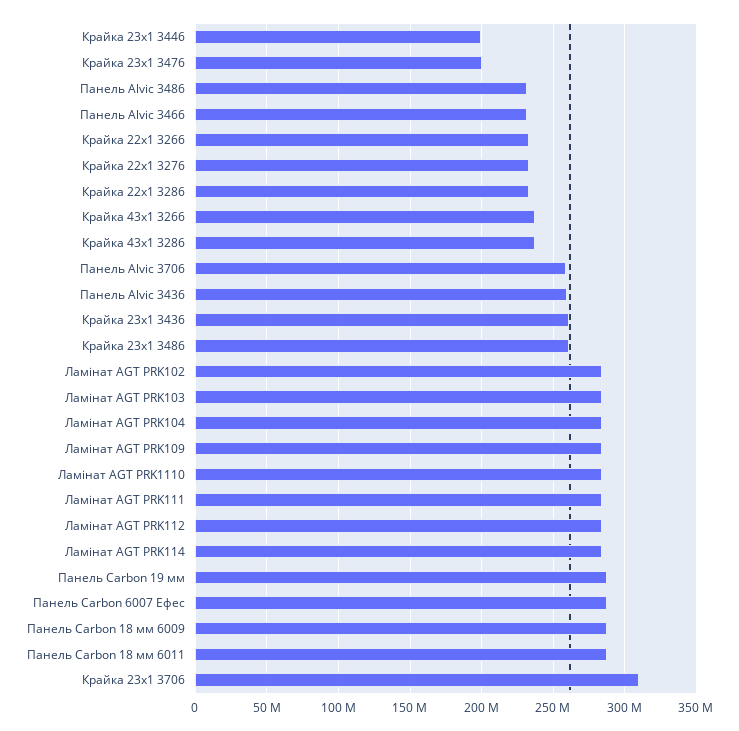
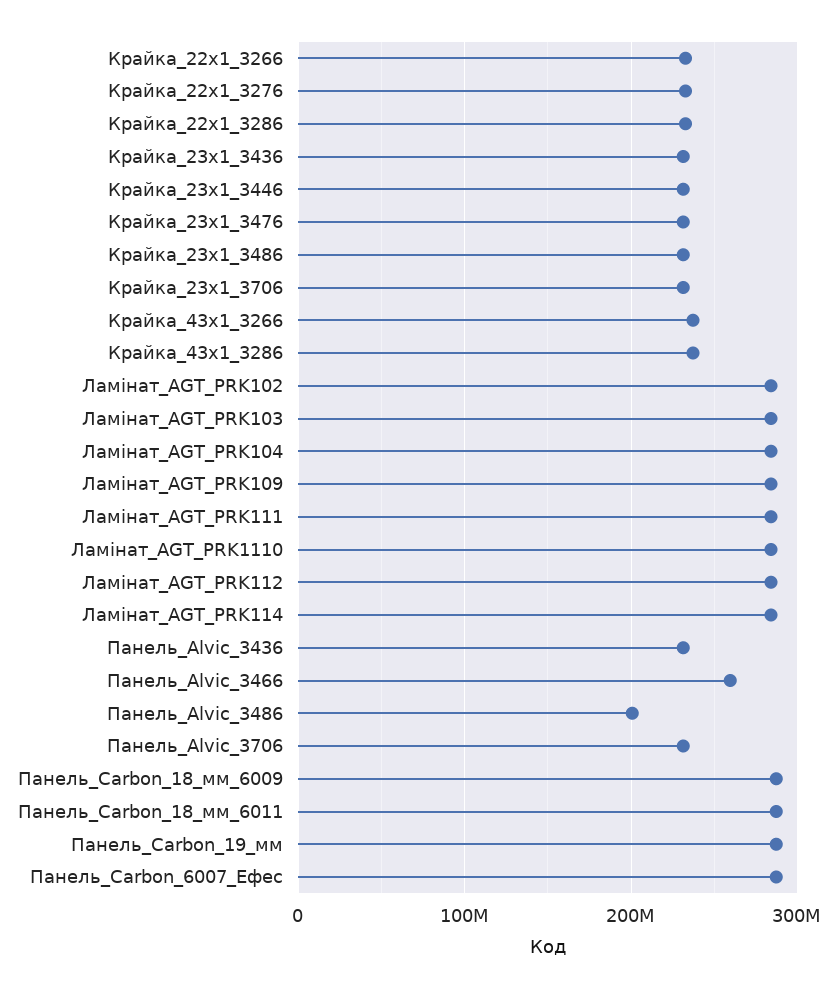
  {
-   "Крайка 23x1 3446": 200000000,
+   "Крайка 23x1 3446": 230000000,
-   "Крайка 23x1 3476": 200000000,
+   "Крайка 23x1 3476": 230000000,
-   "Панель Alvic 3486": 230000000,
+   "Панель Alvic 3486": 200000000,
-   "Панель Alvic 3466": 230000000,
+   "Панель Alvic 3466": 260000000,
    "Крайка 22x1 3266": 235000000,
    "Крайка 22x1 3276": 235000000,
    "Крайка 22x1 3286": 235000000,
    "Крайка 43x1 3266": 235000000,
    "Крайка 43x1 3286": 235000000,
-   "Панель Alvic 3706": 260000000,
+   "Панель Alvic 3706": 230000000,
-   "Панель Alvic 3436": 260000000,
+   "Панель Alvic 3436": 230000000,
-   "Крайка 23x1 3436": 260000000,
+   "Крайка 23x1 3436": 230000000,
-   "Крайка 23x1 3486": 260000000,
+   "Крайка 23x1 3486": 230000000,
    "Ламінат AGT PRK102": 285000000,
    "Ламінат AGT PRK103": 285000000,
    "Ламінат AGT PRK104": 285000000,
    "Ламінат AGT PRK109": 285000000,
    "Ламінат AGT PRK1110": 285000000,
    "Ламінат AGT PRK111": 285000000,
    "Ламінат AGT PRK112": 285000000,
    "Ламінат AGT PRK114": 285000000,
    "Панель Carbon 19 мм": 285000000,
    "Панель Carbon 6007 Ефес": 285000000,
    "Панель Carbon 18 мм 6009": 285000000,
    "Панель Carbon 18 мм 6011": 285000000,
-   "Крайка 23x1 3706": 310000000
+   "Крайка 23x1 3706": 230000000
  }

